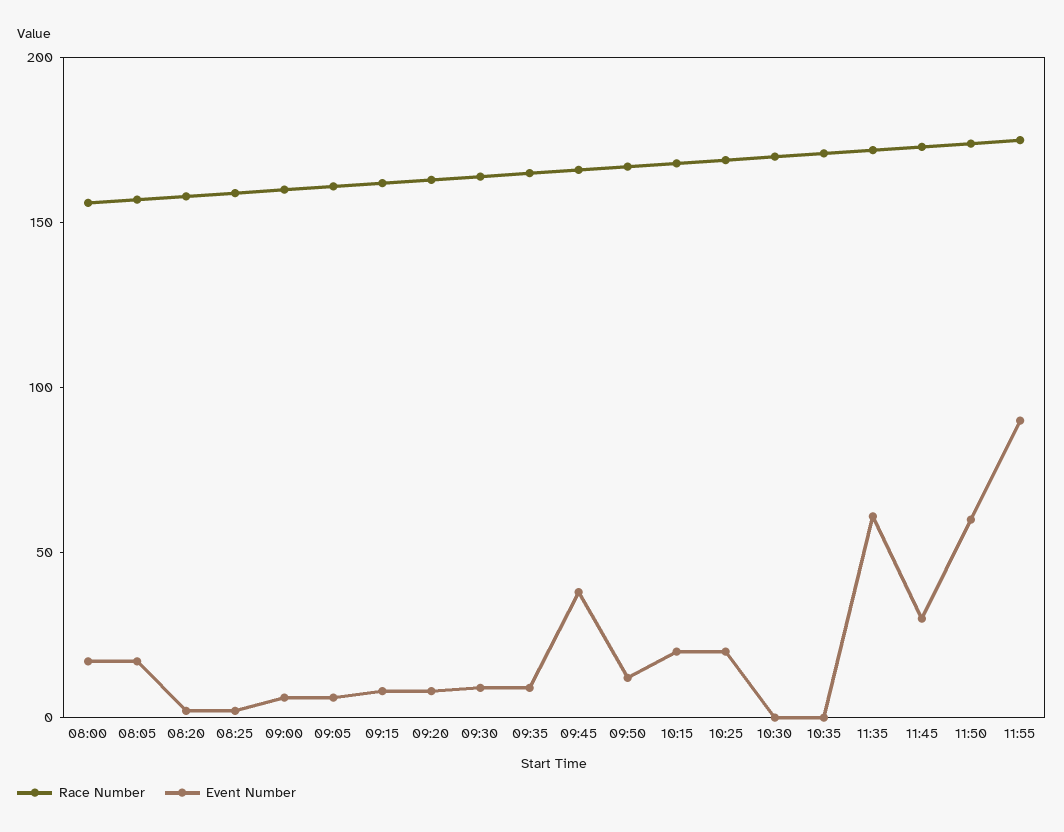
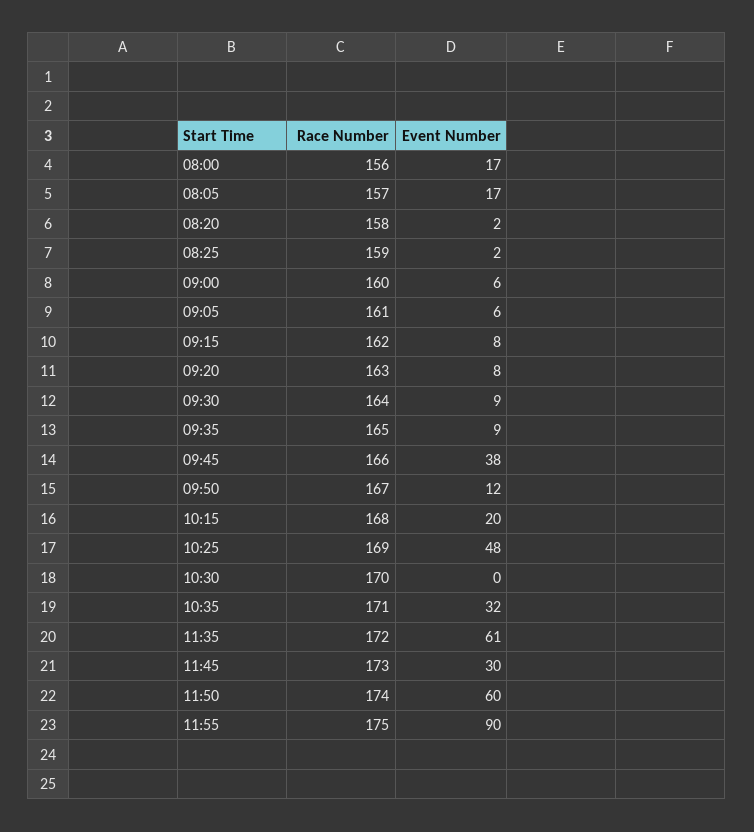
  {
    "Race Number": {
      "08:00": 156,
      "08:05": 157,
      "08:20": 158,
      "08:25": 159,
      "09:00": 160,
      "09:05": 161,
      "09:15": 162,
      "09:20": 163,
      "09:30": 164,
      "09:35": 165,
      "09:45": 166,
      "09:50": 167,
      "10:15": 168,
      "10:25": 169,
      "10:30": 170,
      "10:35": 171,
      "11:35": 172,
      "11:45": 173,
      "11:50": 174,
      "11:55": 175
    },
    "Event Number": {
      "08:00": 17,
      "08:05": 17,
      "08:20": 2,
      "08:25": 2,
      "09:00": 6,
      "09:05": 6,
      "09:15": 8,
      "09:20": 8,
      "09:30": 9,
      "09:35": 9,
      "09:45": 38,
      "09:50": 12,
      "10:15": 20,
-     "10:25": 20,
+     "10:25": 48,
      "10:30": 0,
-     "10:35": 0,
+     "10:35": 32,
      "11:35": 61,
      "11:45": 30,
      "11:50": 60,
      "11:55": 90
    }
  }

